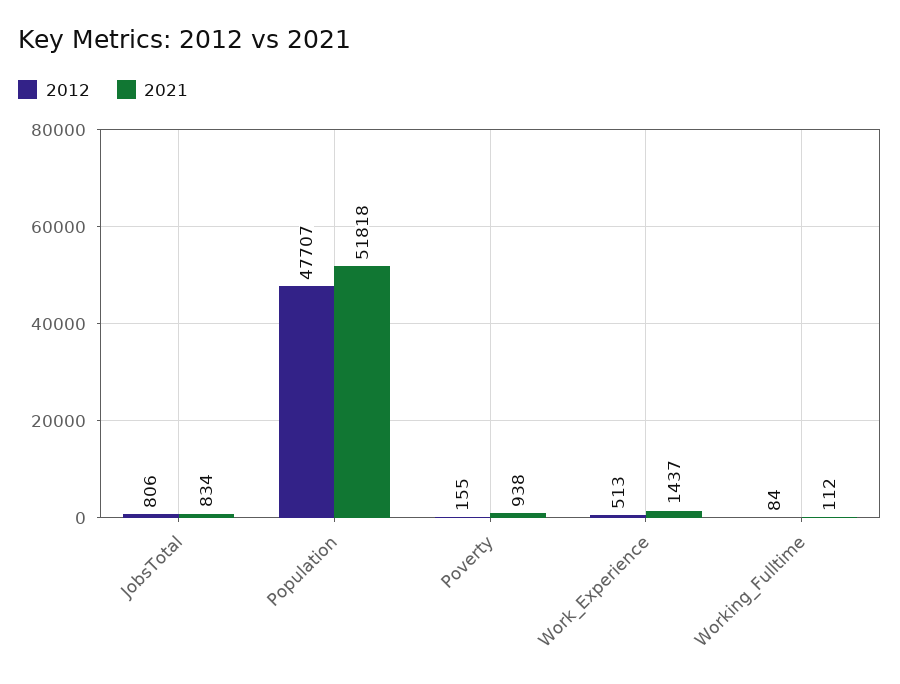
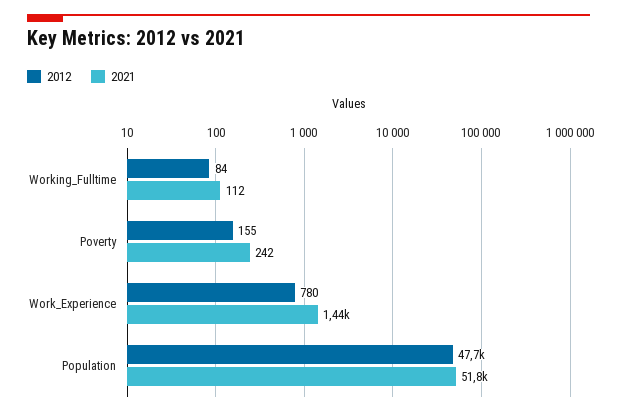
  {
    "2012": {
-     "JobsTotal": 806,
      "Population": 47707,
      "Poverty": 155,
-     "Work_Experience": 513,
+     "Work_Experience": 780,
      "Working_Fulltime": 84
    },
    "2021": {
-     "JobsTotal": 834,
      "Population": 51818,
-     "Poverty": 938,
+     "Poverty": 242,
      "Work_Experience": 1437,
      "Working_Fulltime": 112
    }
  }

